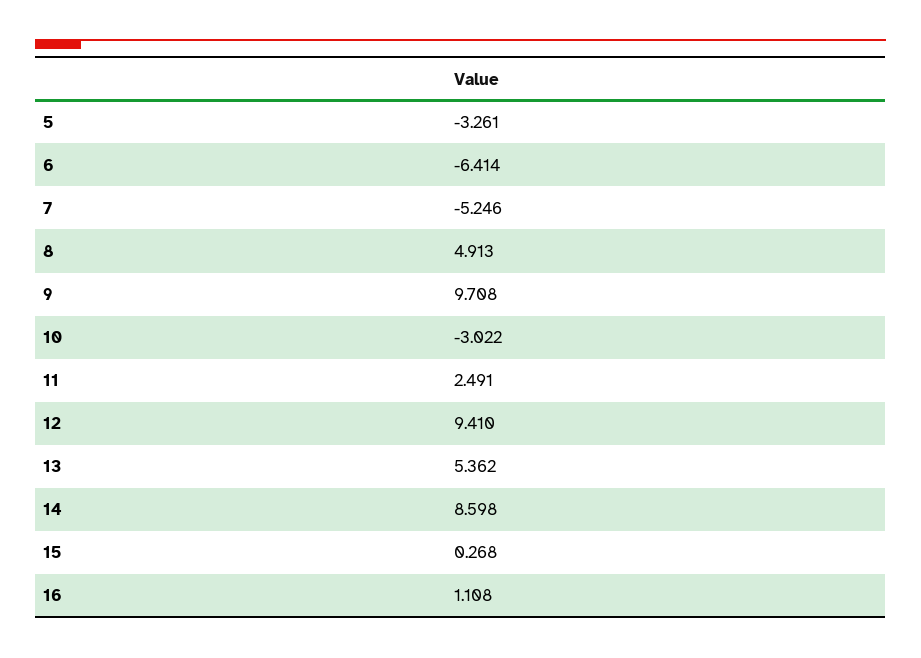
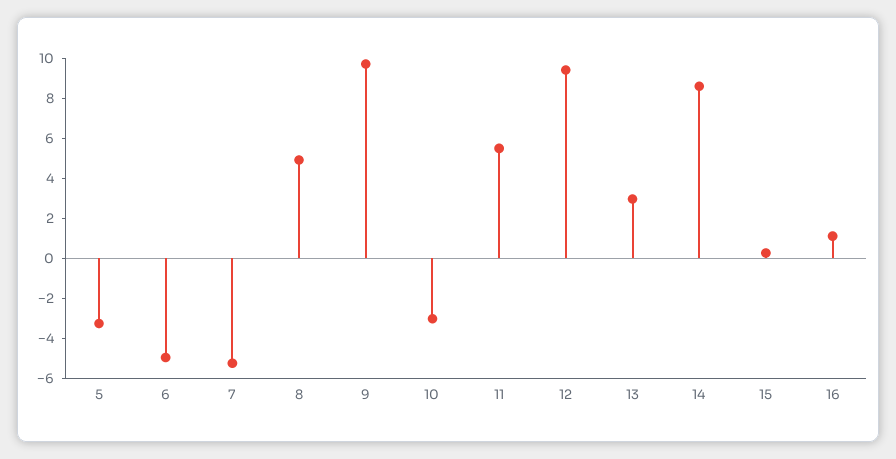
  {
    "5": -3.261,
-   "6": -6.414,
+   "6": -5,
    "7": -5.246,
    "8": 4.913,
    "9": 9.708,
    "10": -3.022,
-   "11": 2.491,
+   "11": 5.5,
    "12": 9.41,
-   "13": 5.362,
+   "13": 3,
    "14": 8.598,
    "15": 0.268,
    "16": 1.108
  }

